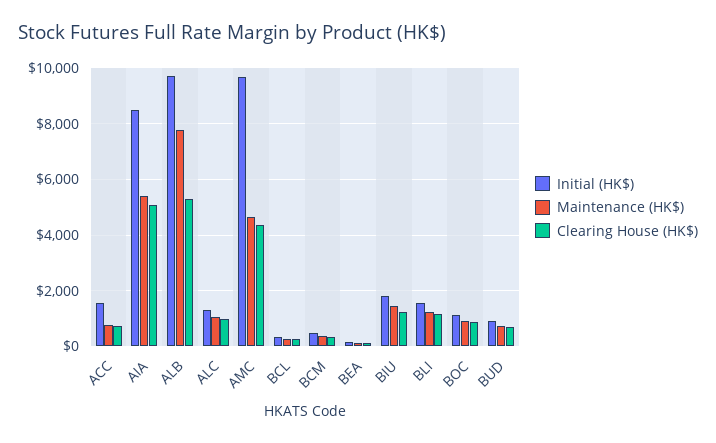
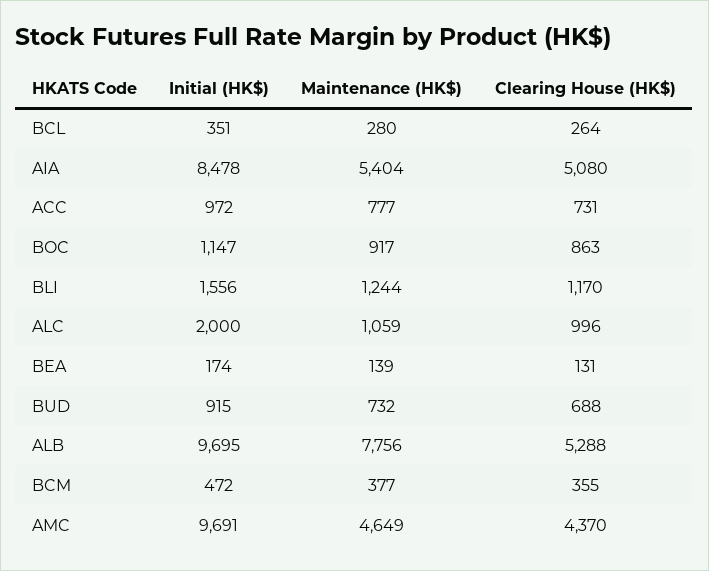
  {
    "Initial (HK$)": {
-     "ACC": 1500,
+     "ACC": 972,
      "AIA": 8478,
      "ALB": 9695,
-     "ALC": 1250,
+     "ALC": 2000,
      "AMC": 9691,
      "BCL": 351,
      "BCM": 472,
      "BEA": 174,
-     "BIU": 1750,
      "BLI": 1556,
      "BOC": 1147,
      "BUD": 915
    },
    "Maintenance (HK$)": {
      "ACC": 777,
      "AIA": 5404,
      "ALB": 7756,
      "ALC": 1059,
      "AMC": 4649,
      "BCL": 280,
      "BCM": 377,
      "BEA": 139,
-     "BIU": 1500,
      "BLI": 1244,
      "BOC": 917,
      "BUD": 732
    },
    "Clearing House (HK$)": {
      "ACC": 731,
      "AIA": 5080,
      "ALB": 5288,
      "ALC": 996,
      "AMC": 4370,
      "BCL": 264,
      "BCM": 355,
      "BEA": 131,
-     "BIU": 1250,
      "BLI": 1170,
      "BOC": 863,
      "BUD": 688
    }
  }

